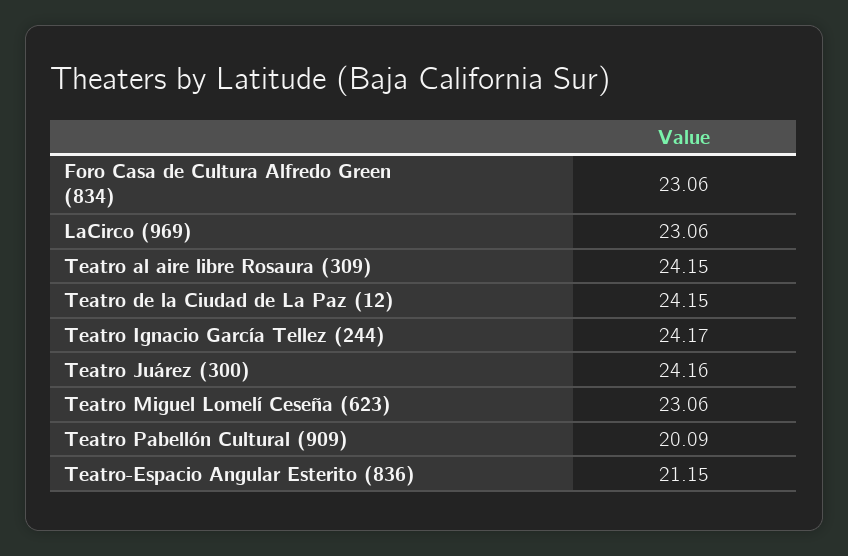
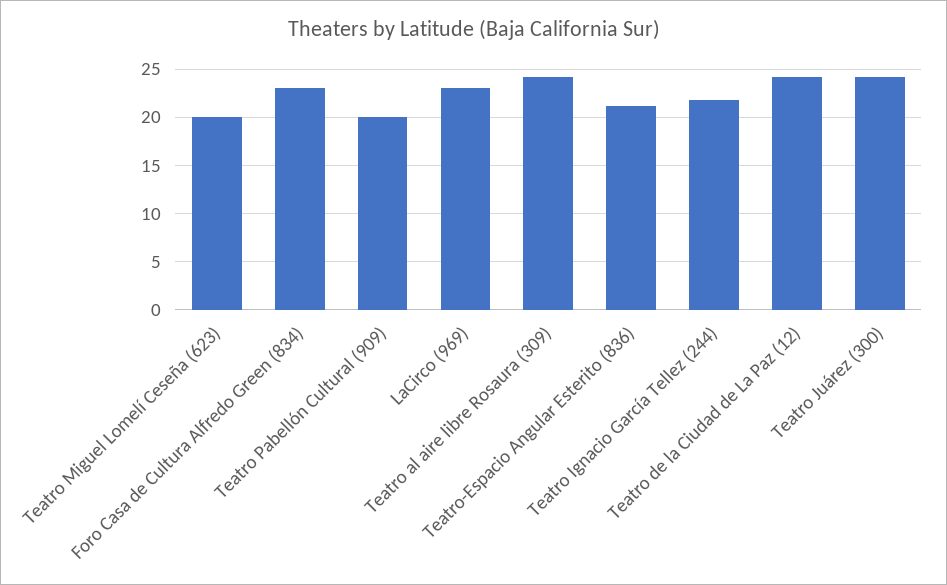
  {
    "Foro Casa de Cultura Alfredo Green (834)": 23.06,
    "LaCirco (969)": 23.06,
    "Teatro al aire libre Rosaura (309)": 24.15,
    "Teatro de la Ciudad de La Paz (12)": 24.15,
-   "Teatro Ignacio García Tellez (244)": 24.17,
+   "Teatro Ignacio García Tellez (244)": 22,
    "Teatro Juárez (300)": 24.16,
-   "Teatro Miguel Lomelí Ceseña (623)": 23.06,
+   "Teatro Miguel Lomelí Ceseña (623)": 20,
    "Teatro Pabellón Cultural (909)": 20.09,
    "Teatro-Espacio Angular Esterito (836)": 21.15
  }

